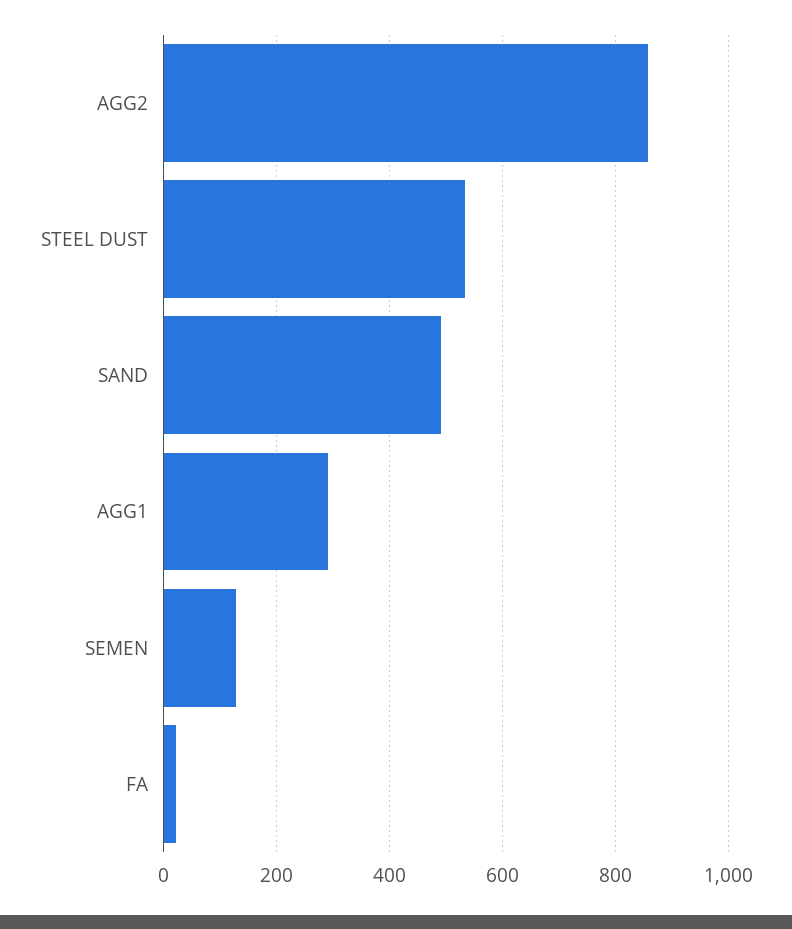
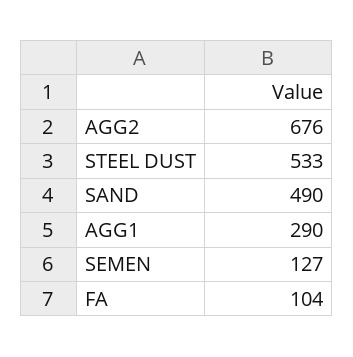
  {
-   "AGG2": 860,
+   "AGG2": 676,
    "STEEL DUST": 533,
    "SAND": 490,
    "AGG1": 290,
    "SEMEN": 127,
-   "FA": 20
+   "FA": 104
  }

